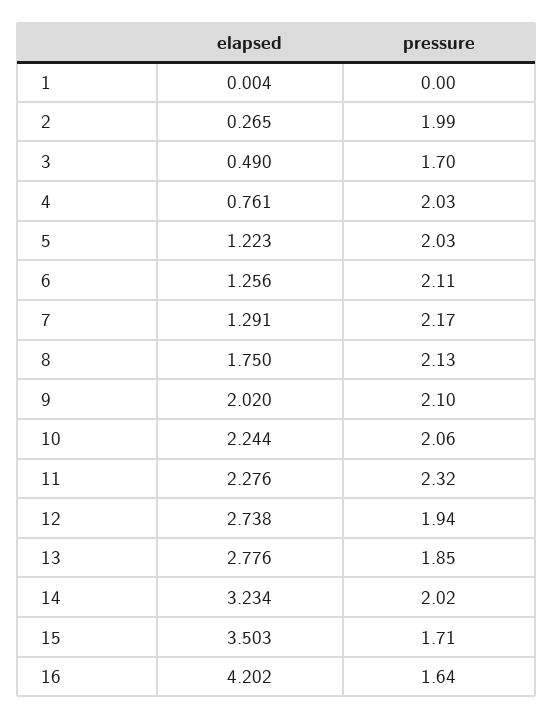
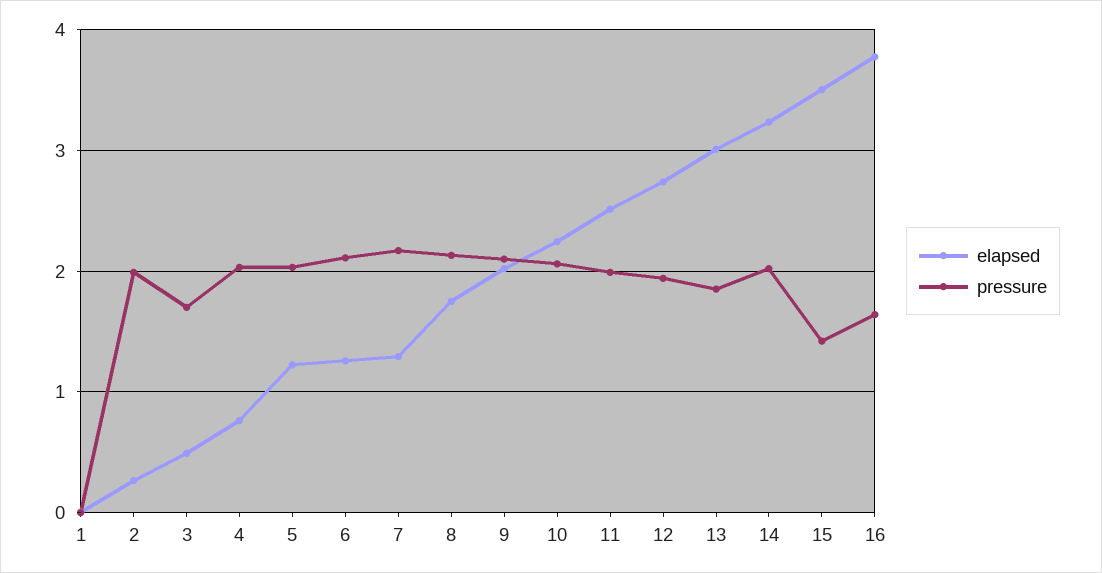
  {
    "elapsed": {
      "1": 0.004,
      "2": 0.265,
      "3": 0.49,
      "4": 0.761,
      "5": 1.223,
      "6": 1.256,
      "7": 1.291,
      "8": 1.75,
      "9": 2.02,
      "10": 2.244,
-     "11": 2.276,
+     "11": 2.5,
      "12": 2.738,
-     "13": 2.776,
+     "13": 3,
      "14": 3.234,
      "15": 3.503,
-     "16": 4.202
+     "16": 3.8
    },
    "pressure": {
      "1": 0,
      "2": 1.99,
      "3": 1.7,
      "4": 2.03,
      "5": 2.03,
      "6": 2.11,
      "7": 2.17,
      "8": 2.13,
      "9": 2.1,
      "10": 2.06,
-     "11": 2.32,
+     "11": 2,
      "12": 1.94,
      "13": 1.85,
      "14": 2.02,
-     "15": 1.71,
+     "15": 1.4,
      "16": 1.64
    }
  }

